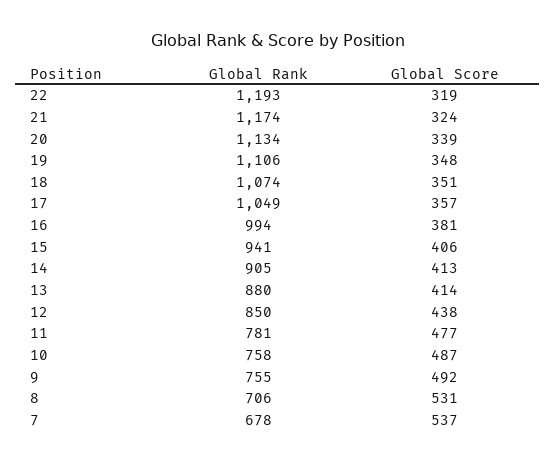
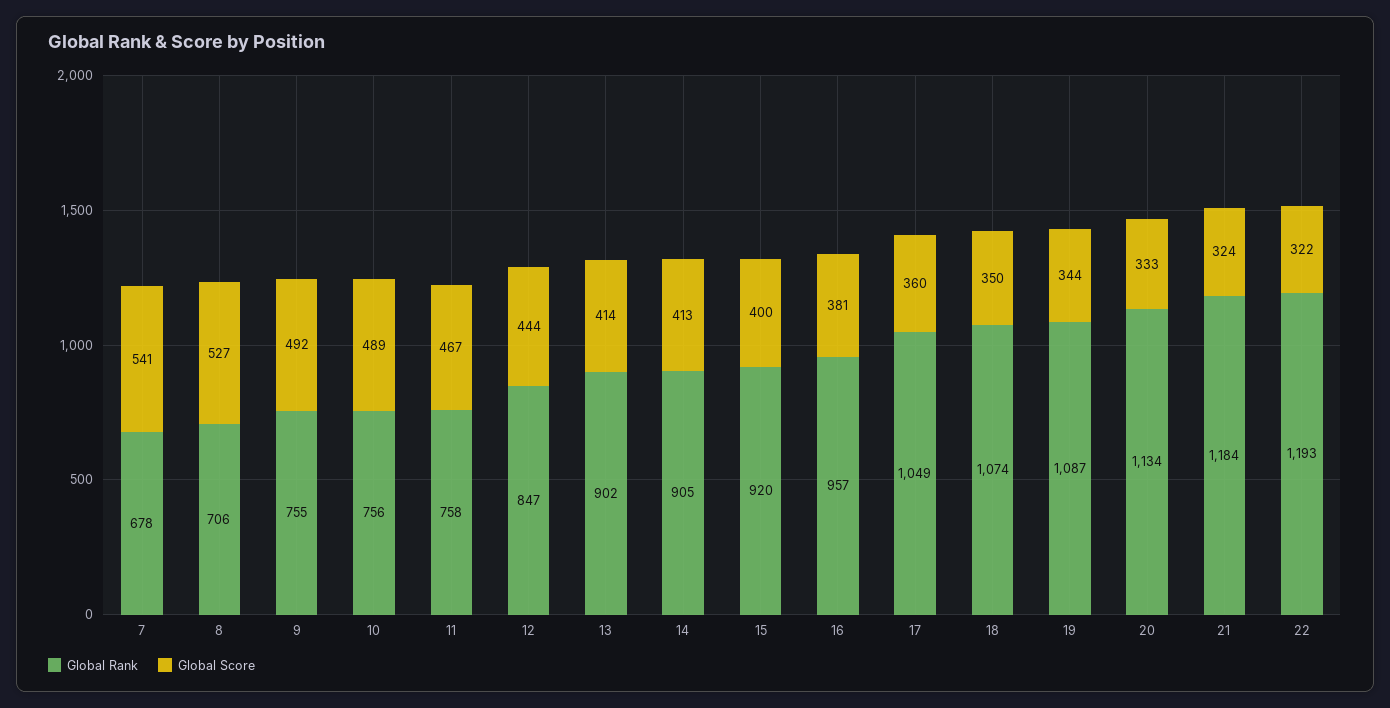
  {
    "Global Rank": {
      "22": 1193,
-     "21": 1174,
+     "21": 1184,
      "20": 1134,
-     "19": 1106,
+     "19": 1087,
      "18": 1074,
      "17": 1049,
-     "16": 994,
+     "16": 957,
-     "15": 941,
+     "15": 920,
      "14": 905,
-     "13": 880,
+     "13": 902,
-     "12": 850,
+     "12": 847,
-     "11": 781,
+     "11": 758,
-     "10": 758,
+     "10": 756,
      "9": 755,
      "8": 706,
      "7": 678
    },
    "Global Score": {
-     "22": 319,
+     "22": 322,
      "21": 324,
-     "20": 339,
+     "20": 333,
-     "19": 348,
+     "19": 344,
-     "18": 351,
+     "18": 350,
-     "17": 357,
+     "17": 360,
      "16": 381,
-     "15": 406,
+     "15": 400,
      "14": 413,
      "13": 414,
-     "12": 438,
+     "12": 444,
-     "11": 477,
+     "11": 467,
-     "10": 487,
+     "10": 489,
      "9": 492,
-     "8": 531,
+     "8": 527,
-     "7": 537
+     "7": 541
    }
  }

